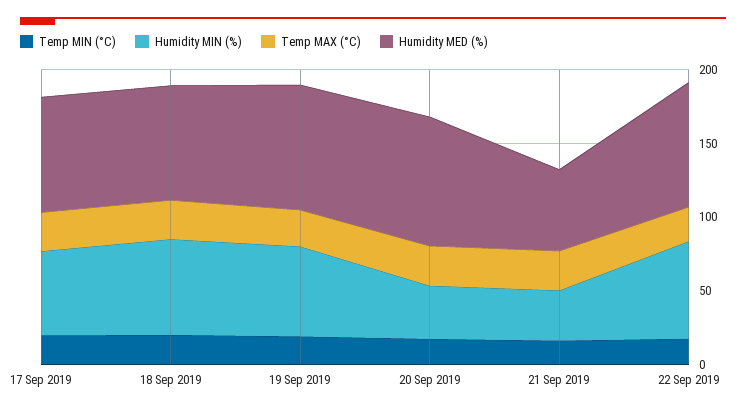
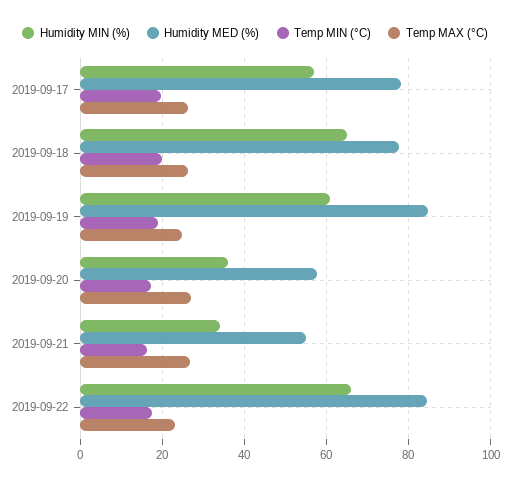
  {
    "Temp MIN (°C)": {
      "17 Sep 2019": 20,
      "18 Sep 2019": 20,
      "19 Sep 2019": 20,
      "20 Sep 2019": 18,
      "21 Sep 2019": 16,
      "22 Sep 2019": 18
    },
    "Humidity MIN (%)": {
      "17 Sep 2019": 58,
      "18 Sep 2019": 66,
      "19 Sep 2019": 62,
      "20 Sep 2019": 36,
      "21 Sep 2019": 34,
      "22 Sep 2019": 66
    },
    "Temp MAX (°C)": {
      "17 Sep 2019": 26,
      "18 Sep 2019": 26,
      "19 Sep 2019": 24,
      "20 Sep 2019": 28,
      "21 Sep 2019": 26,
      "22 Sep 2019": 24
    },
    "Humidity MED (%)": {
      "17 Sep 2019": 78,
      "18 Sep 2019": 78,
      "19 Sep 2019": 84,
-     "20 Sep 2019": 90,
+     "20 Sep 2019": 58,
      "21 Sep 2019": 56,
      "22 Sep 2019": 84
    }
  }

